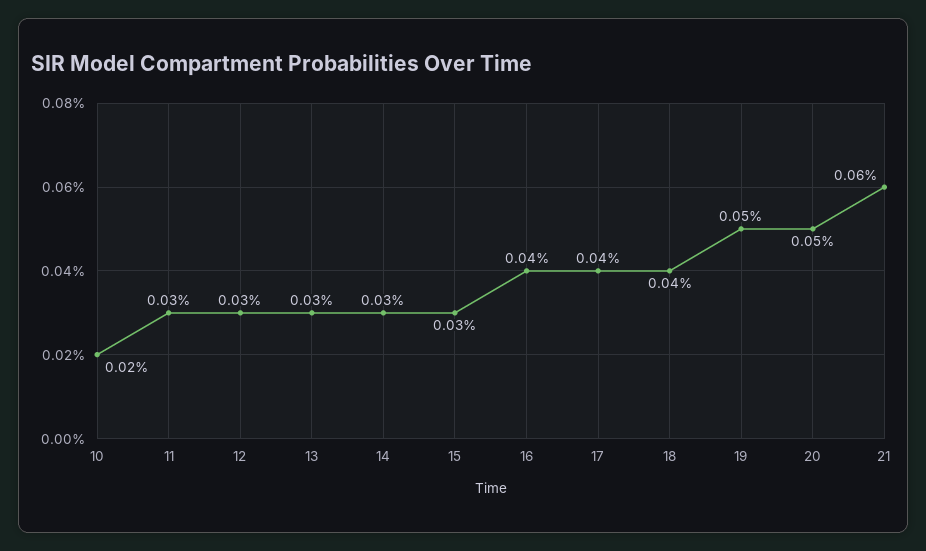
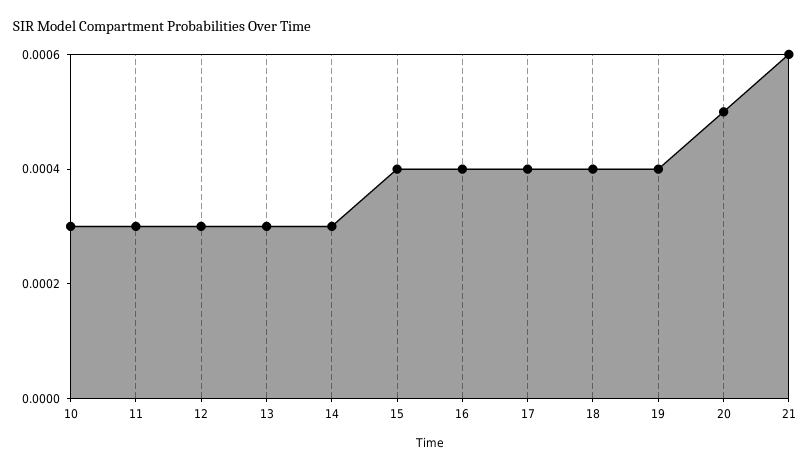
  {
-   "10": 0.0002,
+   "10": 0.0003,
    "11": 0.0003,
    "12": 0.0003,
    "13": 0.0003,
    "14": 0.0003,
-   "15": 0.0003,
+   "15": 0.0004,
    "16": 0.0004,
    "17": 0.0004,
    "18": 0.0004,
-   "19": 0.0005,
+   "19": 0.0004,
    "20": 0.0005,
    "21": 0.0006
  }

